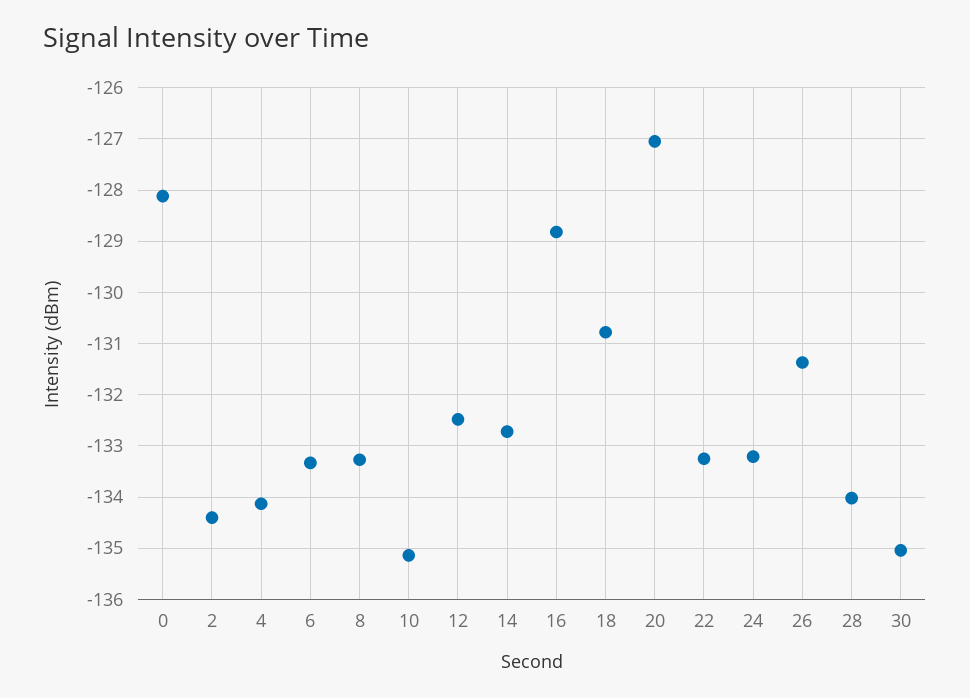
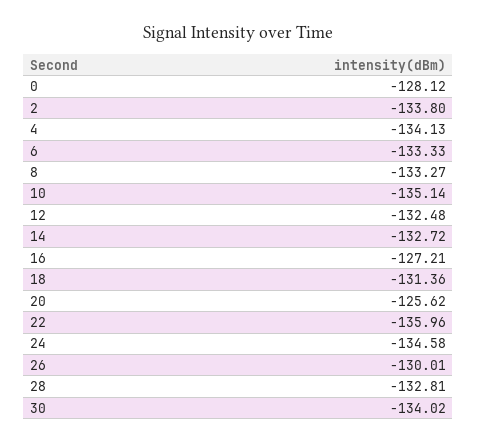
  {
    "0": -128.12,
-   "2": -134.4,
+   "2": -133.8,
    "4": -134.13,
    "6": -133.33,
    "8": -133.27,
    "10": -135.14,
    "12": -132.48,
    "14": -132.72,
-   "16": -128.8,
+   "16": -127.21,
-   "18": -130.8,
+   "18": -131.36,
-   "20": -127,
+   "20": -125.62,
-   "22": -133.2,
+   "22": -135.96,
-   "24": -133.2,
+   "24": -134.58,
-   "26": -131.4,
+   "26": -130.01,
-   "28": -134,
+   "28": -132.81,
-   "30": -135
+   "30": -134.02
  }

